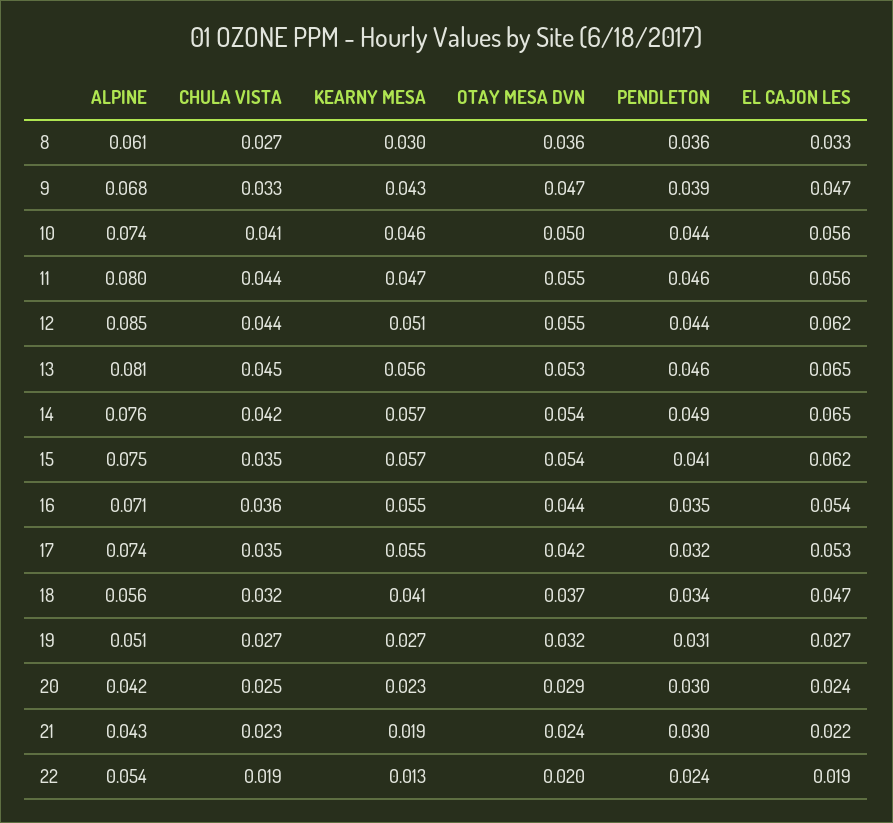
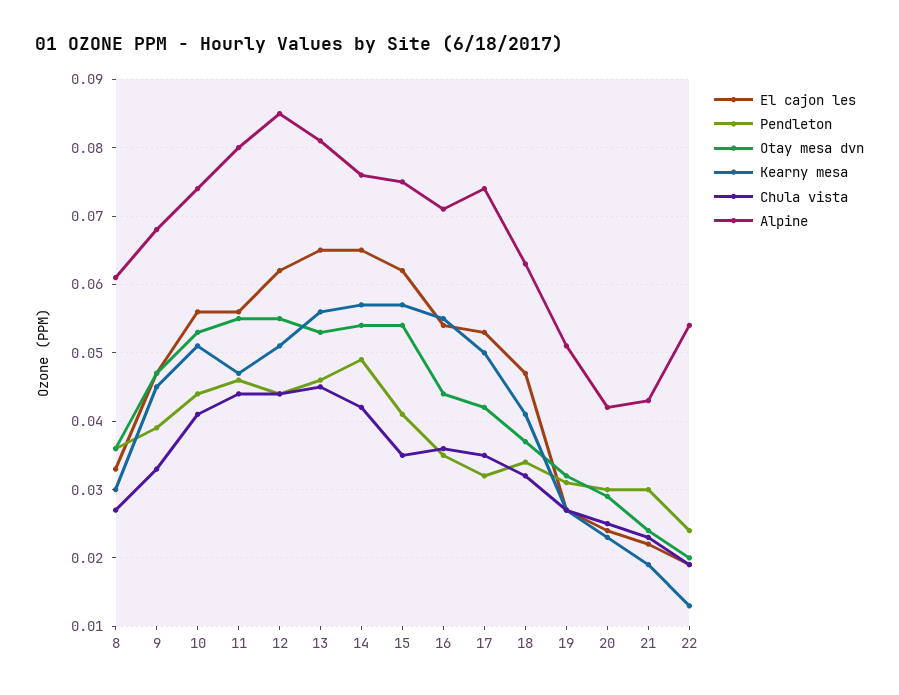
  {
    "ALPINE": {
      "8": 0.061,
      "9": 0.068,
      "10": 0.074,
      "11": 0.08,
      "12": 0.085,
      "13": 0.081,
      "14": 0.076,
      "15": 0.075,
      "16": 0.071,
      "17": 0.074,
-     "18": 0.056,
+     "18": 0.063,
      "19": 0.051,
      "20": 0.042,
      "21": 0.043,
      "22": 0.054
    },
    "CHULA VISTA": {
      "8": 0.027,
      "9": 0.033,
      "10": 0.041,
      "11": 0.044,
      "12": 0.044,
      "13": 0.045,
      "14": 0.042,
      "15": 0.035,
      "16": 0.036,
      "17": 0.035,
      "18": 0.032,
      "19": 0.027,
      "20": 0.025,
      "21": 0.023,
      "22": 0.019
    },
    "KEARNY MESA": {
      "8": 0.03,
-     "9": 0.043,
+     "9": 0.045,
-     "10": 0.046,
+     "10": 0.051,
      "11": 0.047,
      "12": 0.051,
      "13": 0.056,
      "14": 0.057,
      "15": 0.057,
      "16": 0.055,
-     "17": 0.055,
+     "17": 0.05,
      "18": 0.041,
      "19": 0.027,
      "20": 0.023,
      "21": 0.019,
      "22": 0.013
    },
    "OTAY MESA DVN": {
      "8": 0.036,
      "9": 0.047,
-     "10": 0.05,
+     "10": 0.053,
      "11": 0.055,
      "12": 0.055,
      "13": 0.053,
      "14": 0.054,
      "15": 0.054,
      "16": 0.044,
      "17": 0.042,
      "18": 0.037,
      "19": 0.032,
      "20": 0.029,
      "21": 0.024,
      "22": 0.02
    },
    "PENDLETON": {
      "8": 0.036,
      "9": 0.039,
      "10": 0.044,
      "11": 0.046,
      "12": 0.044,
      "13": 0.046,
      "14": 0.049,
      "15": 0.041,
      "16": 0.035,
      "17": 0.032,
      "18": 0.034,
      "19": 0.031,
      "20": 0.03,
      "21": 0.03,
      "22": 0.024
    },
    "EL CAJON LES": {
      "8": 0.033,
      "9": 0.047,
      "10": 0.056,
      "11": 0.056,
      "12": 0.062,
      "13": 0.065,
      "14": 0.065,
      "15": 0.062,
      "16": 0.054,
      "17": 0.053,
      "18": 0.047,
      "19": 0.027,
      "20": 0.024,
      "21": 0.022,
      "22": 0.019
    }
  }

